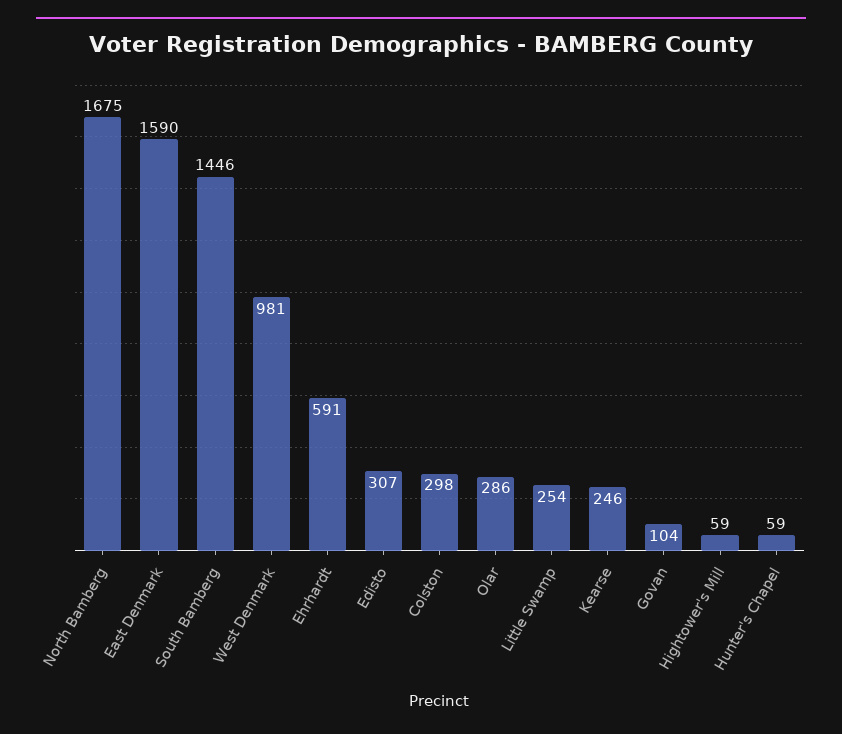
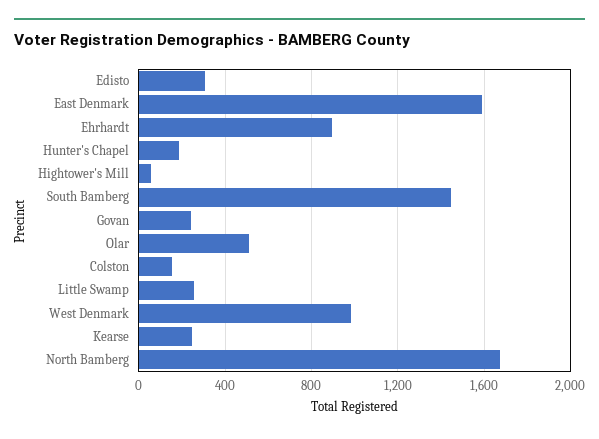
  {
    "North Bamberg": 1675,
    "East Denmark": 1590,
    "South Bamberg": 1446,
    "West Denmark": 981,
-   "Ehrhardt": 591,
+   "Ehrhardt": 900,
    "Edisto": 307,
-   "Colston": 298,
+   "Colston": 150,
-   "Olar": 286,
+   "Olar": 500,
    "Little Swamp": 254,
    "Kearse": 246,
-   "Govan": 104,
+   "Govan": 250,
    "Hightower's Mill": 59,
-   "Hunter's Chapel": 59
+   "Hunter's Chapel": 200
  }

